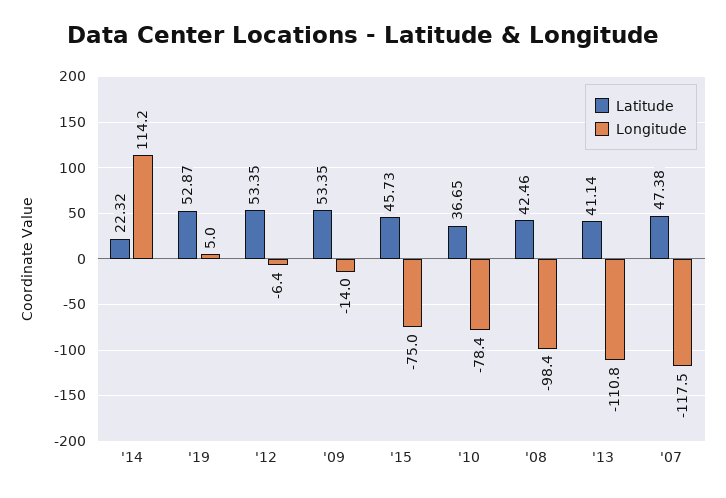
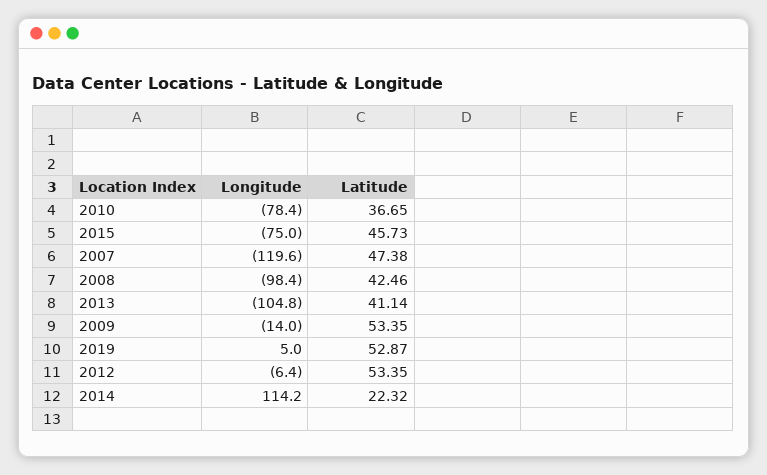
  {
    "Latitude": {
      "'14": 22.32,
      "'19": 52.87,
      "'12": 53.35,
      "'09": 53.35,
      "'15": 45.73,
      "'10": 36.65,
      "'08": 42.46,
      "'13": 41.14,
      "'07": 47.38
    },
    "Longitude": {
      "'14": 114.2,
      "'19": 5,
      "'12": -6.4,
      "'09": -14,
      "'15": -75,
      "'10": -78.4,
      "'08": -98.4,
-     "'13": -110.8,
+     "'13": -104.8,
-     "'07": -117.5
+     "'07": -119.6
    }
  }

